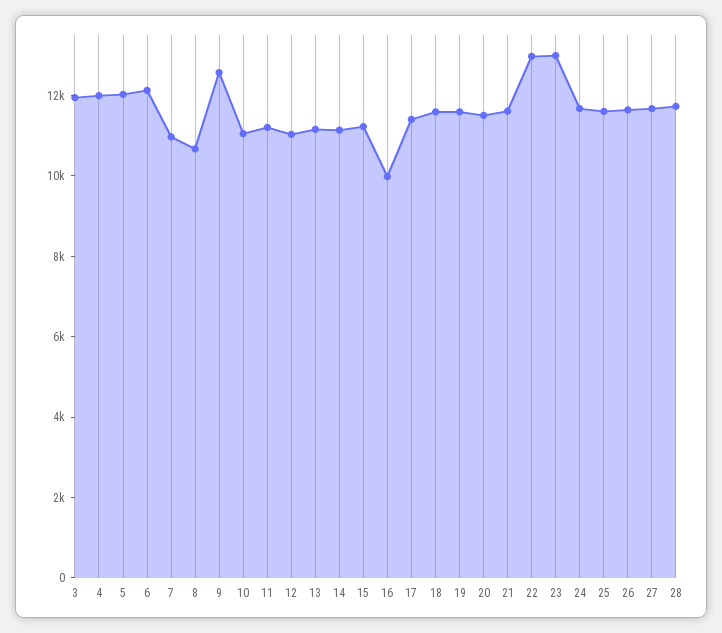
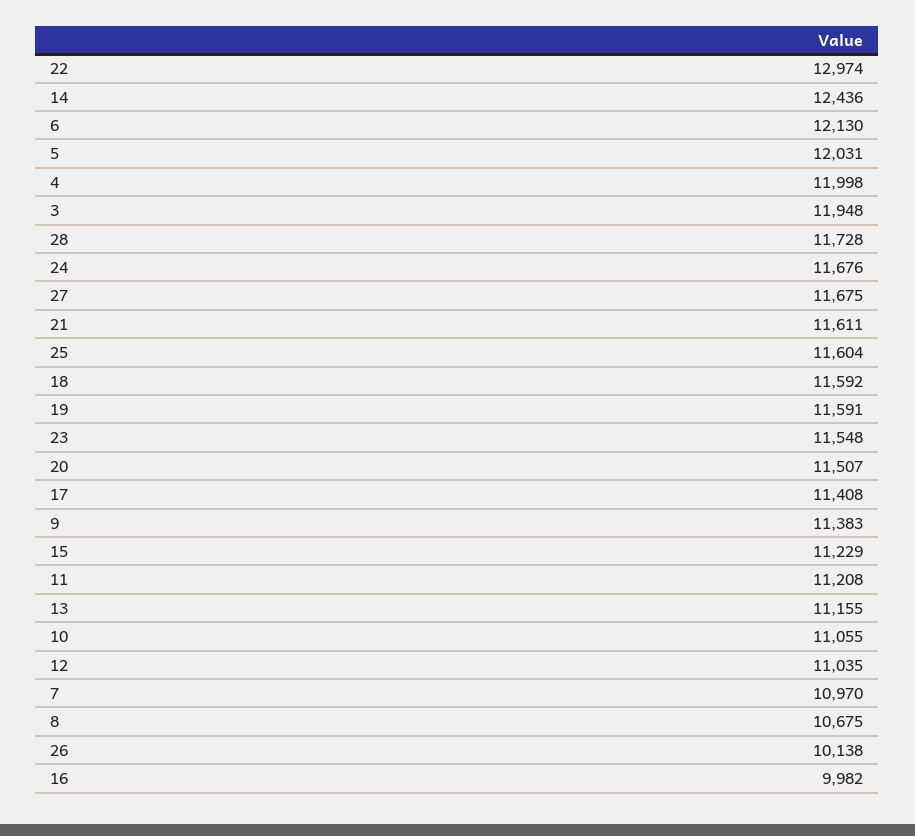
  {
    "3": 11948,
    "4": 11998,
    "5": 12031,
    "6": 12130,
    "7": 10970,
    "8": 10675,
-   "9": 12500,
+   "9": 11383,
    "10": 11055,
    "11": 11208,
    "12": 11035,
    "13": 11155,
-   "14": 11000,
+   "14": 12436,
    "15": 11229,
    "16": 9982,
    "17": 11408,
    "18": 11592,
    "19": 11591,
    "20": 11507,
    "21": 11611,
    "22": 12974,
-   "23": 13000,
+   "23": 11548,
    "24": 11676,
    "25": 11604,
-   "26": 11500,
+   "26": 10138,
    "27": 11675,
    "28": 11728
  }

